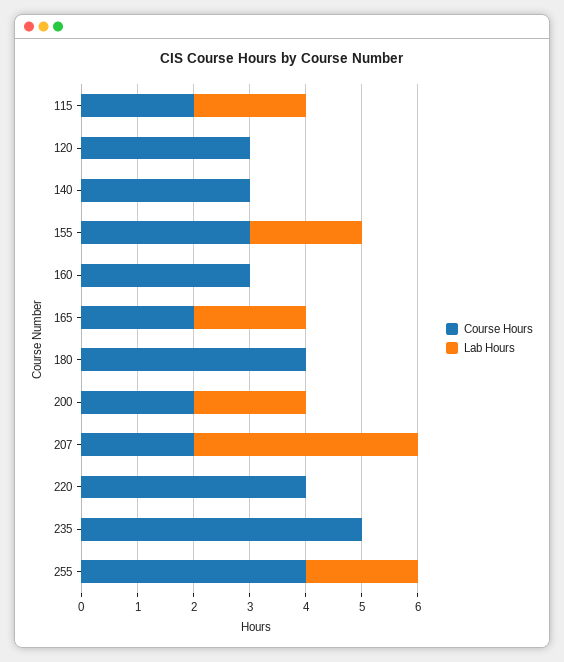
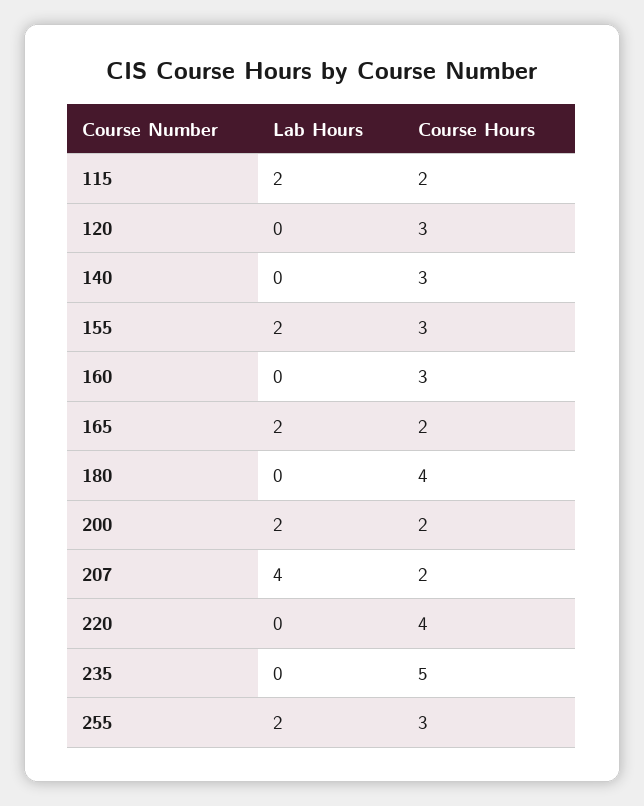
  {
    "Course Hours": {
      "115": 2,
      "120": 3,
      "140": 3,
      "155": 3,
      "160": 3,
      "165": 2,
      "180": 4,
      "200": 2,
      "207": 2,
      "220": 4,
      "235": 5,
-     "255": 4
+     "255": 3
    },
    "Lab Hours": {
      "115": 2,
      "120": 0,
      "140": 0,
      "155": 2,
      "160": 0,
      "165": 2,
      "180": 0,
      "200": 2,
      "207": 4,
      "220": 0,
      "235": 0,
      "255": 2
    }
  }

